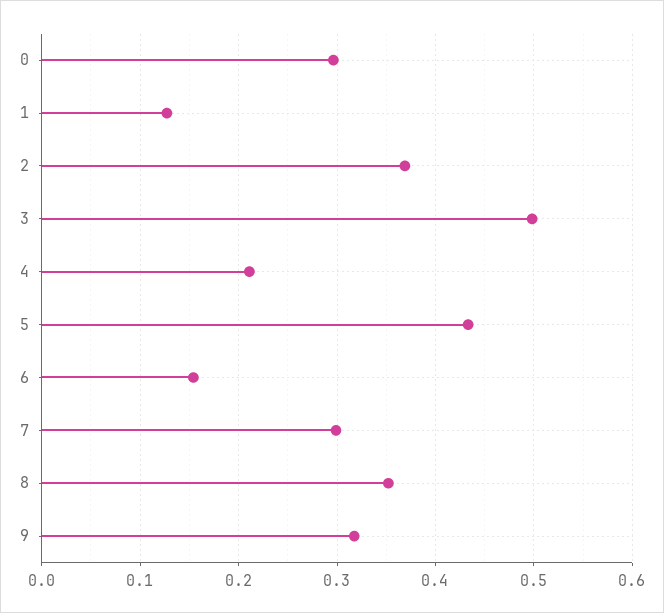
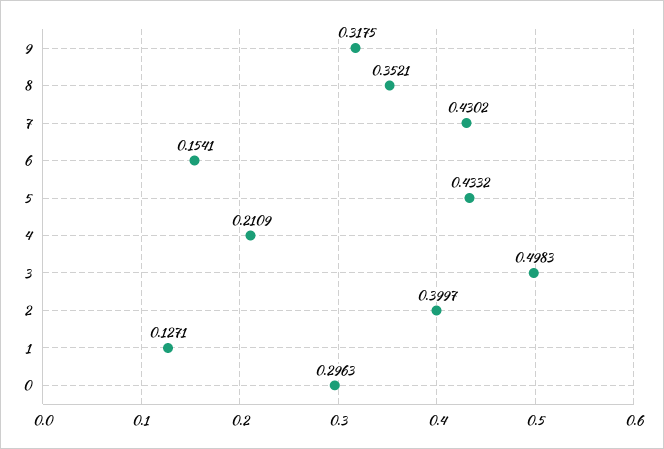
  {
    "0": 0.2963,
    "1": 0.1271,
-   "2": 0.37,
+   "2": 0.3997,
    "3": 0.4983,
    "4": 0.2109,
    "5": 0.4332,
    "6": 0.1541,
-   "7": 0.3,
+   "7": 0.4302,
    "8": 0.3521,
    "9": 0.3175
  }

